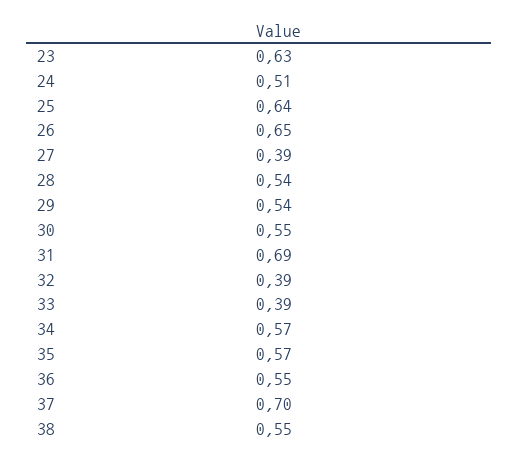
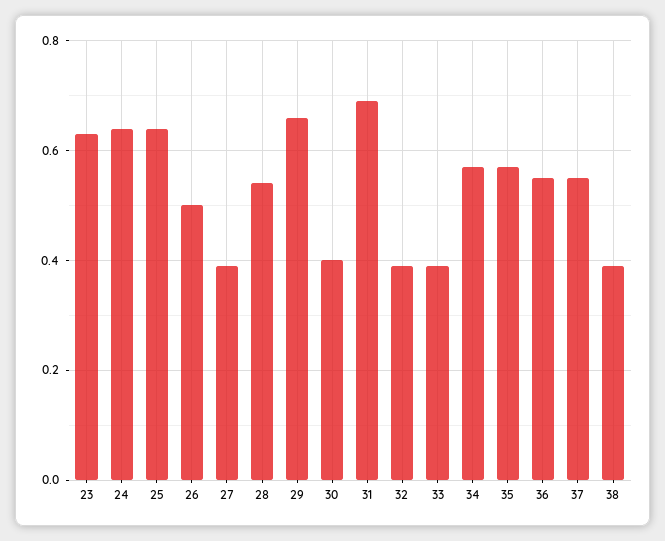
  {
    "23": 0.63,
-   "24": 0.51,
+   "24": 0.65,
    "25": 0.64,
-   "26": 0.65,
+   "26": 0.5,
    "27": 0.39,
    "28": 0.54,
-   "29": 0.54,
+   "29": 0.65,
-   "30": 0.55,
+   "30": 0.4,
    "31": 0.69,
    "32": 0.39,
    "33": 0.39,
    "34": 0.57,
    "35": 0.57,
    "36": 0.55,
-   "37": 0.7,
+   "37": 0.55,
-   "38": 0.55
+   "38": 0.4
  }

